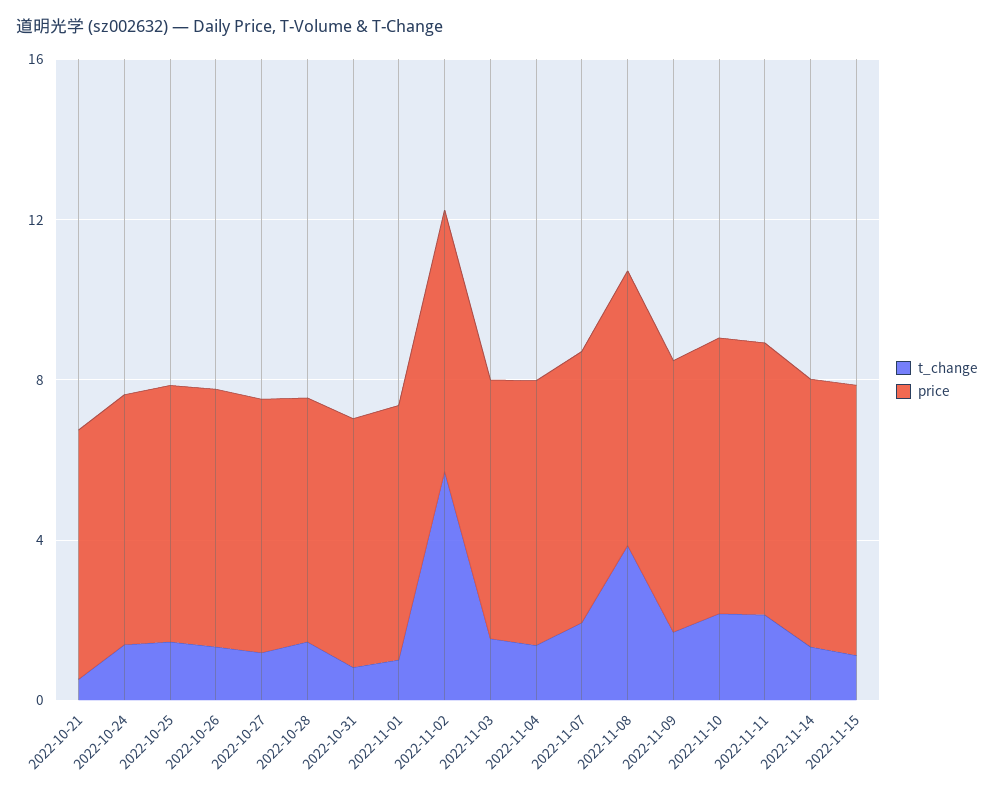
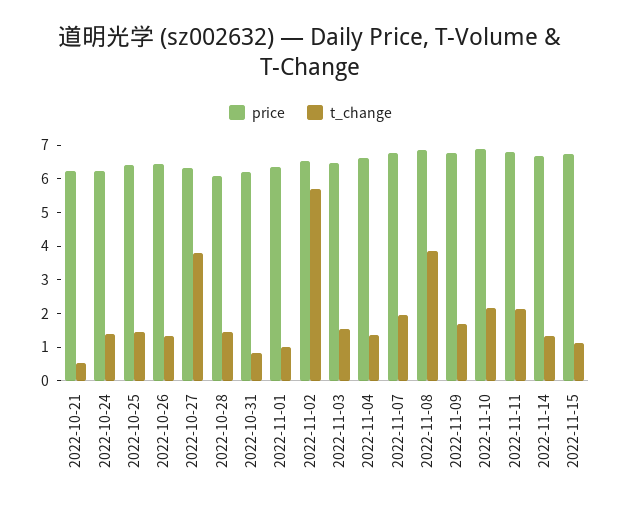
  {
    "t_change": {
      "2022-10-21": 0.5,
      "2022-10-24": 1.5,
      "2022-10-25": 1.5,
      "2022-10-26": 1.25,
-     "2022-10-27": 1,
+     "2022-10-27": 3.75,
      "2022-10-28": 1.5,
      "2022-10-31": 0.75,
      "2022-11-01": 1,
      "2022-11-02": 5.75,
      "2022-11-03": 1.5,
      "2022-11-04": 1.25,
      "2022-11-07": 2,
      "2022-11-08": 3.75,
      "2022-11-09": 1.75,
      "2022-11-10": 2.25,
      "2022-11-11": 2.25,
      "2022-11-14": 1.25,
      "2022-11-15": 1
    },
    "price": {
      "2022-10-21": 6.25,
      "2022-10-24": 6.25,
      "2022-10-25": 6.5,
      "2022-10-26": 6.5,
      "2022-10-27": 6.25,
      "2022-10-28": 6,
      "2022-10-31": 6.25,
      "2022-11-01": 6.25,
      "2022-11-02": 6.5,
      "2022-11-03": 6.5,
      "2022-11-04": 6.5,
      "2022-11-07": 6.75,
      "2022-11-08": 6.75,
      "2022-11-09": 6.75,
      "2022-11-10": 7,
      "2022-11-11": 6.75,
      "2022-11-14": 6.75,
      "2022-11-15": 6.75
    }
  }

